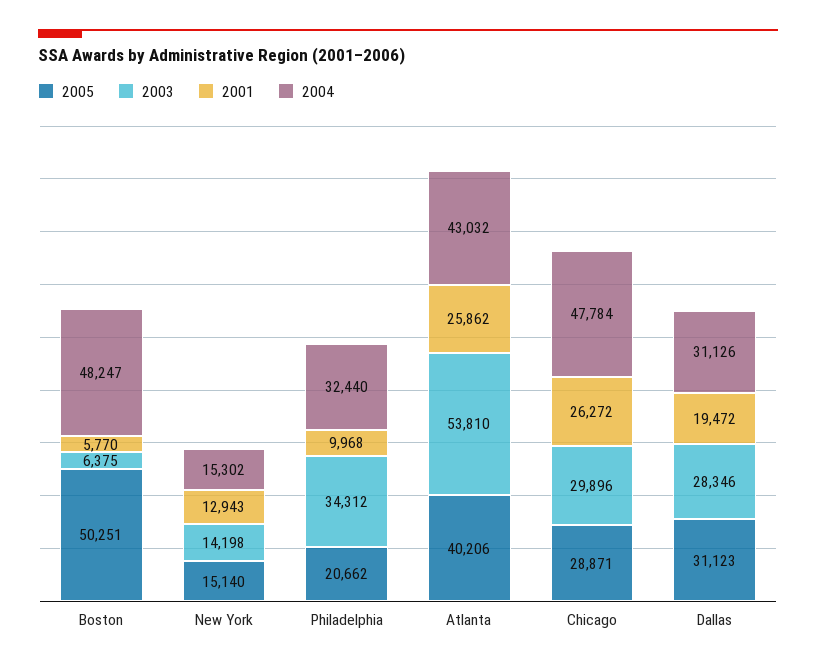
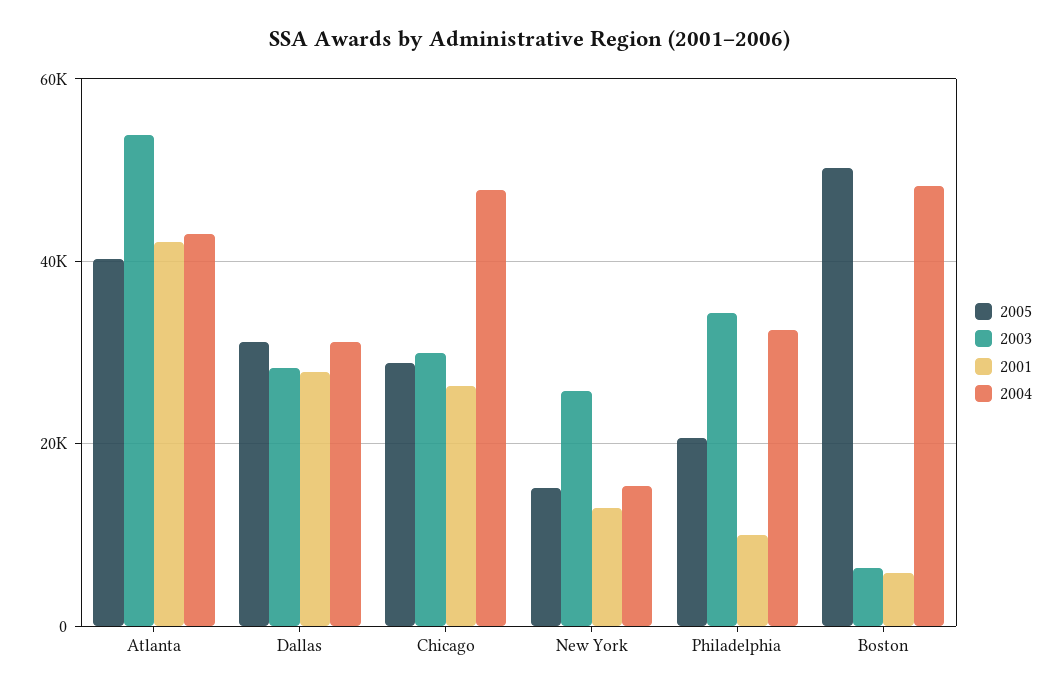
  {
    "2005": {
      "Boston": 50251,
      "New York": 15140,
      "Philadelphia": 20662,
      "Atlanta": 40206,
      "Chicago": 28871,
      "Dallas": 31123
    },
    "2003": {
      "Boston": 6375,
-     "New York": 14198,
+     "New York": 26000,
      "Philadelphia": 34312,
      "Atlanta": 53810,
      "Chicago": 29896,
      "Dallas": 28346
    },
    "2001": {
      "Boston": 5770,
      "New York": 12943,
      "Philadelphia": 9968,
-     "Atlanta": 25862,
+     "Atlanta": 42000,
      "Chicago": 26272,
-     "Dallas": 19472
+     "Dallas": 28000
    },
    "2004": {
      "Boston": 48247,
      "New York": 15302,
      "Philadelphia": 32440,
      "Atlanta": 43032,
      "Chicago": 47784,
      "Dallas": 31126
    }
  }

